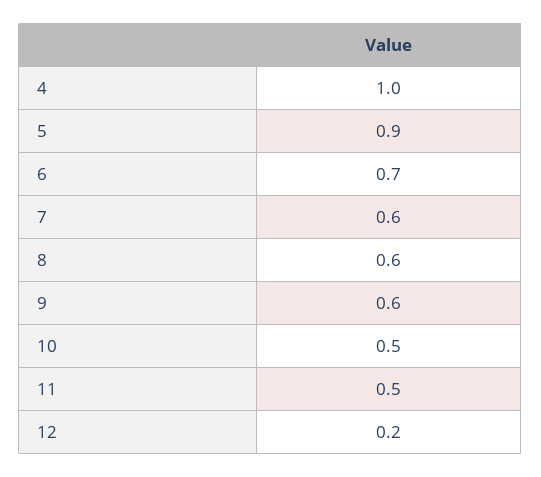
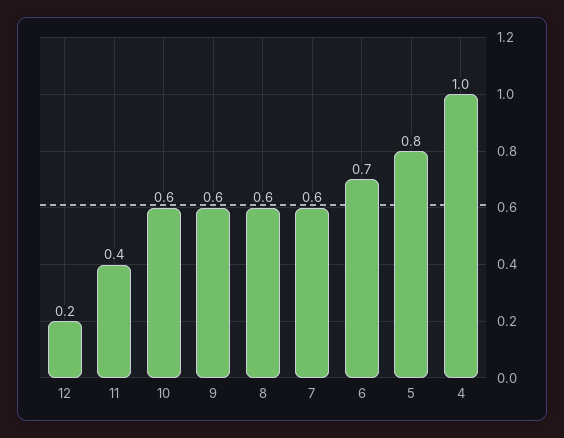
  {
    "4": 1,
-   "5": 0.9,
+   "5": 0.8,
    "6": 0.7,
    "7": 0.6,
    "8": 0.6,
    "9": 0.6,
-   "10": 0.5,
+   "10": 0.6,
-   "11": 0.5,
+   "11": 0.4,
    "12": 0.2
  }

